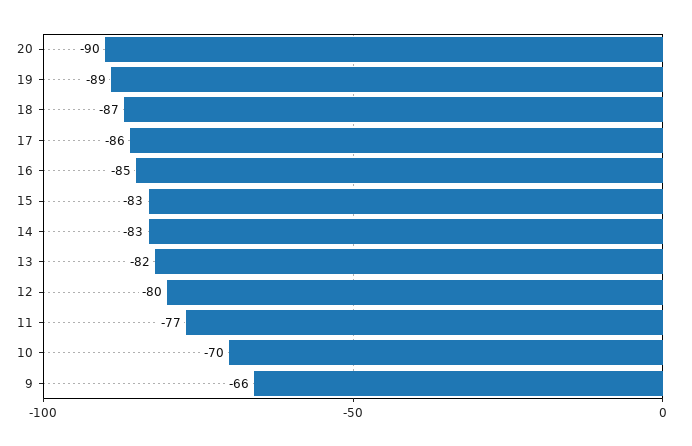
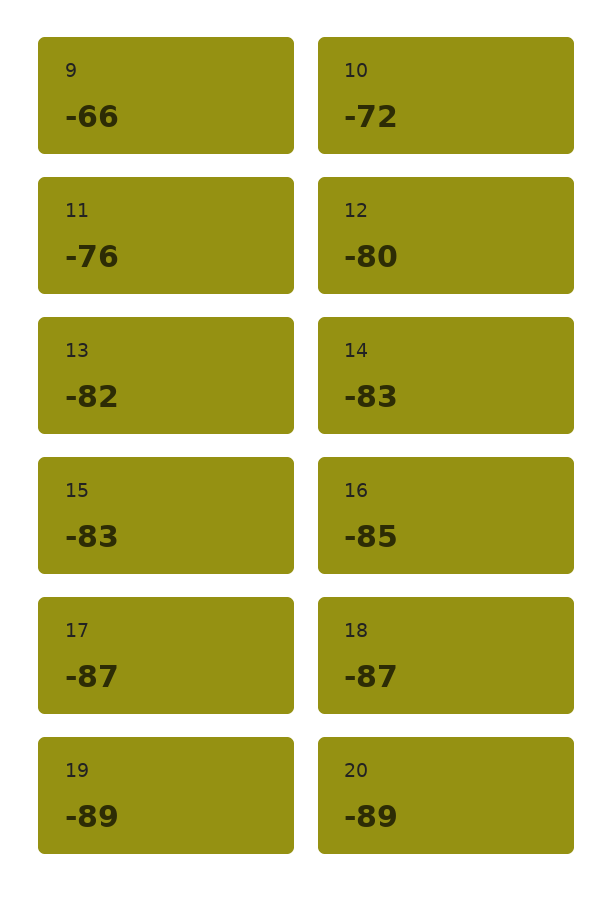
  {
-   "20": -90,
+   "20": -89,
    "19": -89,
    "18": -87,
-   "17": -86,
+   "17": -87,
    "16": -85,
    "15": -83,
    "14": -83,
    "13": -82,
    "12": -80,
-   "11": -77,
+   "11": -76,
-   "10": -70,
+   "10": -72,
    "9": -66
  }

